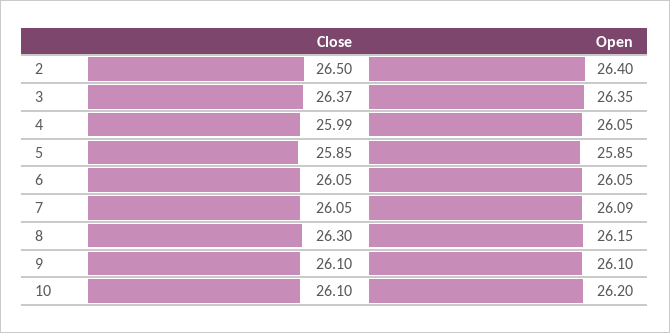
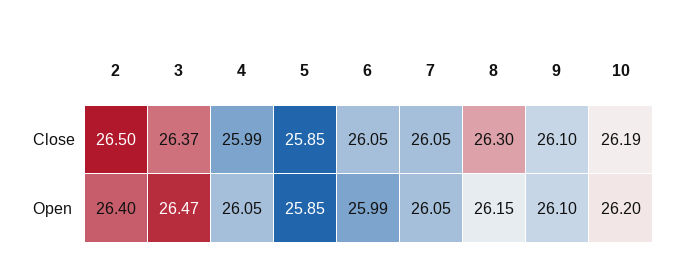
  {
    "Close": {
      "2": 26.5,
      "3": 26.37,
      "4": 25.99,
      "5": 25.85,
      "6": 26.05,
      "7": 26.05,
      "8": 26.3,
      "9": 26.1,
-     "10": 26.1
+     "10": 26.19
    },
    "Open": {
      "2": 26.4,
-     "3": 26.35,
+     "3": 26.47,
      "4": 26.05,
      "5": 25.85,
-     "6": 26.05,
+     "6": 25.99,
-     "7": 26.09,
+     "7": 26.05,
      "8": 26.15,
      "9": 26.1,
      "10": 26.2
    }
  }

